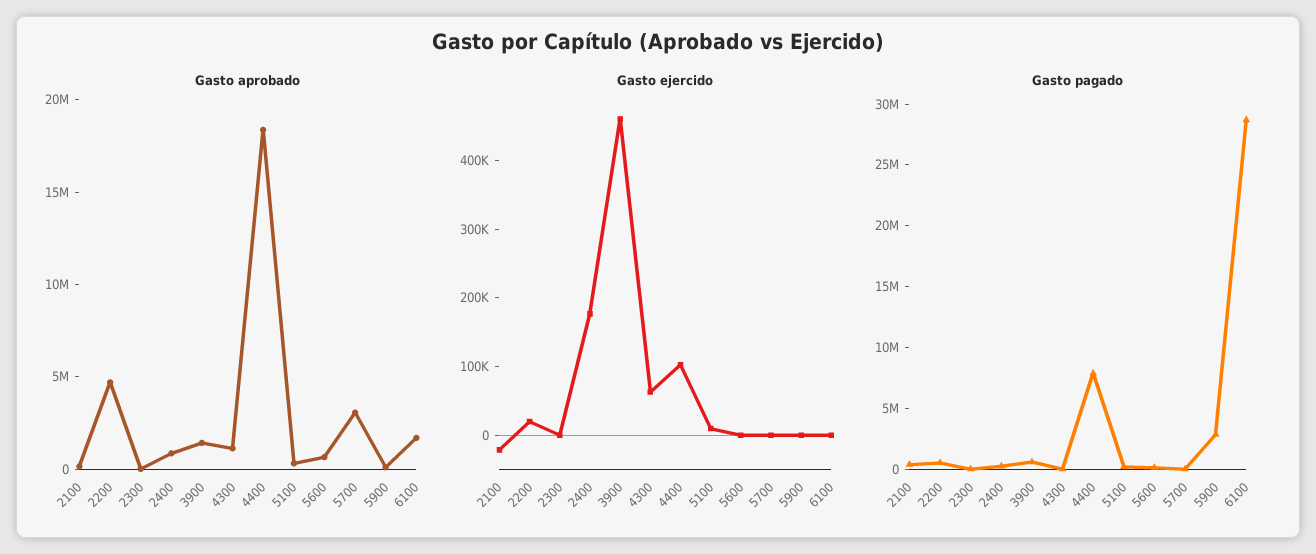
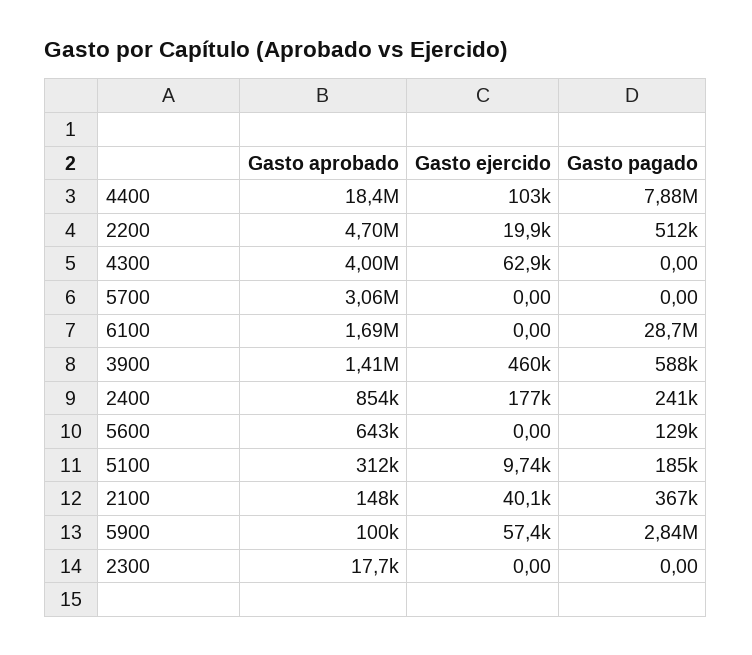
  {
    "Gasto aprobado": {
      "2100": 148000,
      "2200": 4700000,
      "2300": 17700,
      "2400": 854000,
      "3900": 1410000,
-     "4300": 1000000,
+     "4300": 4000000,
      "4400": 18400000,
      "5100": 312000,
      "5600": 643000,
      "5700": 3060000,
      "5900": 100000,
      "6100": 1690000
    },
    "Gasto ejercido": {
-     "2100": -20000,
+     "2100": 40100,
      "2200": 19900,
      "2300": 0,
      "2400": 177000,
      "3900": 460000,
      "4300": 62900,
      "4400": 103000,
      "5100": 9740,
      "5600": 0,
      "5700": 0,
-     "5900": 0,
+     "5900": 57400,
      "6100": 0
    },
    "Gasto pagado": {
      "2100": 367000,
      "2200": 512000,
      "2300": 0,
      "2400": 241000,
      "3900": 588000,
      "4300": 0,
      "4400": 7880000,
      "5100": 185000,
      "5600": 129000,
      "5700": 0,
      "5900": 2840000,
      "6100": 28700000
    }
  }

